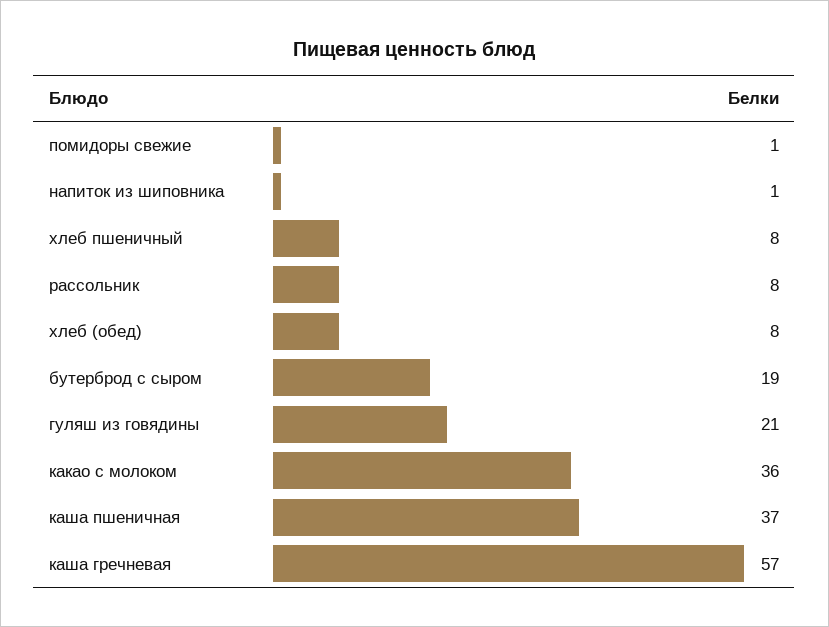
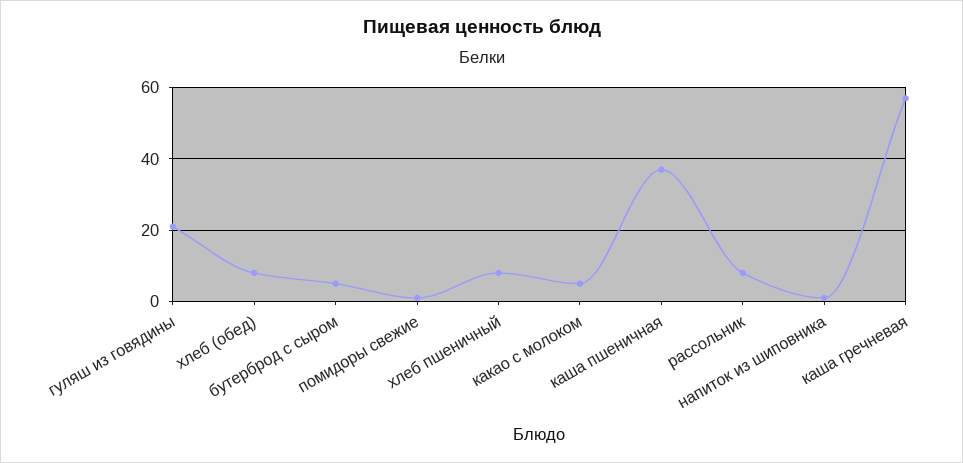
  {
    "помидоры свежие": 1,
    "напиток из шиповника": 1,
    "хлеб пшеничный": 8,
    "рассольник": 8,
    "хлеб (обед)": 8,
-   "бутерброд с сыром": 19,
+   "бутерброд с сыром": 5,
    "гуляш из говядины": 21,
-   "какао с молоком": 36,
+   "какао с молоком": 5,
    "каша пшеничная": 37,
    "каша гречневая": 57
  }

